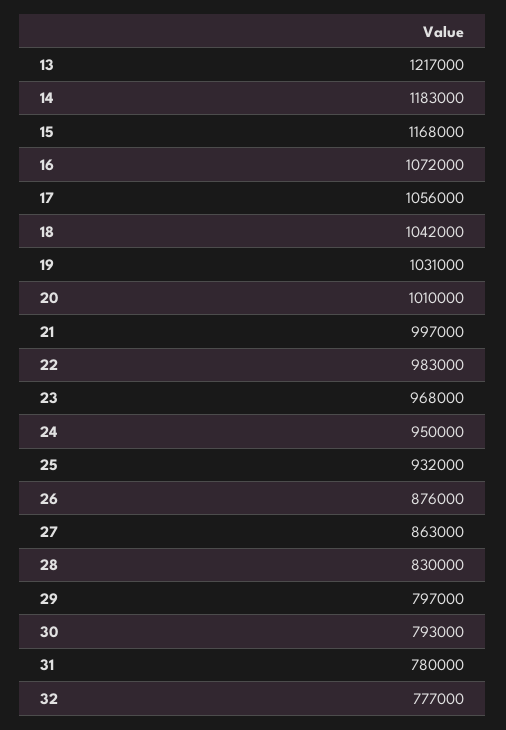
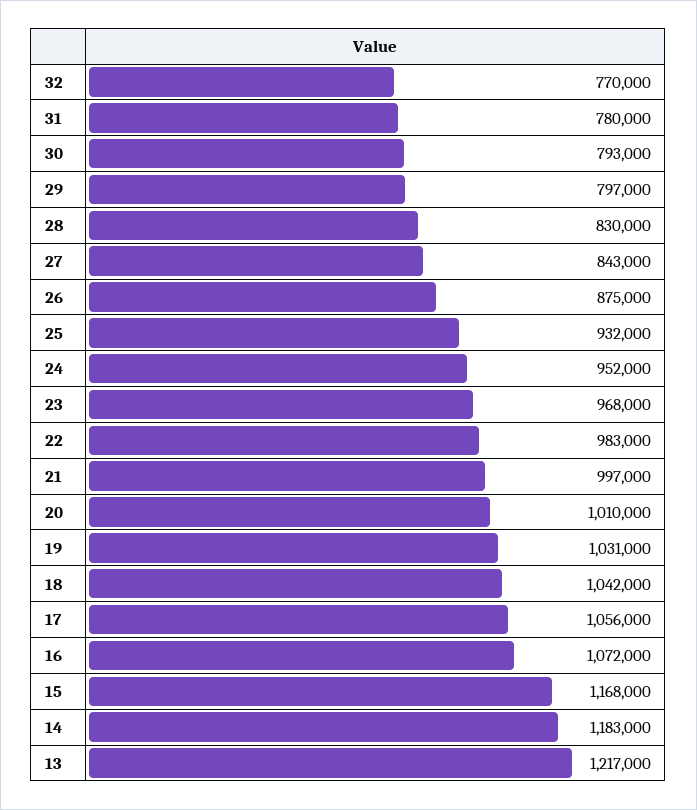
  {
    "13": 1217000,
    "14": 1183000,
    "15": 1168000,
    "16": 1072000,
    "17": 1056000,
    "18": 1042000,
    "19": 1031000,
    "20": 1010000,
    "21": 997000,
    "22": 983000,
    "23": 968000,
-   "24": 950000,
+   "24": 952000,
    "25": 932000,
-   "26": 876000,
+   "26": 875000,
-   "27": 863000,
+   "27": 843000,
    "28": 830000,
    "29": 797000,
    "30": 793000,
    "31": 780000,
-   "32": 777000
+   "32": 770000
  }

